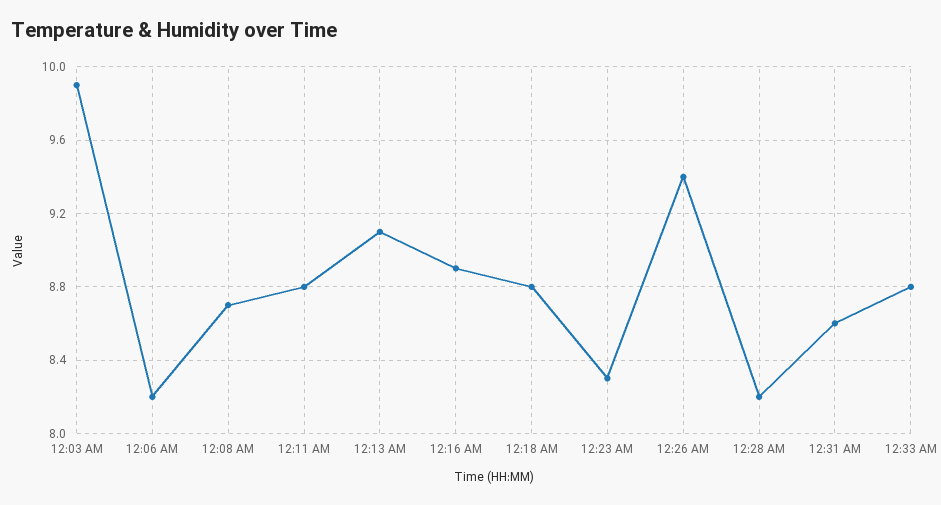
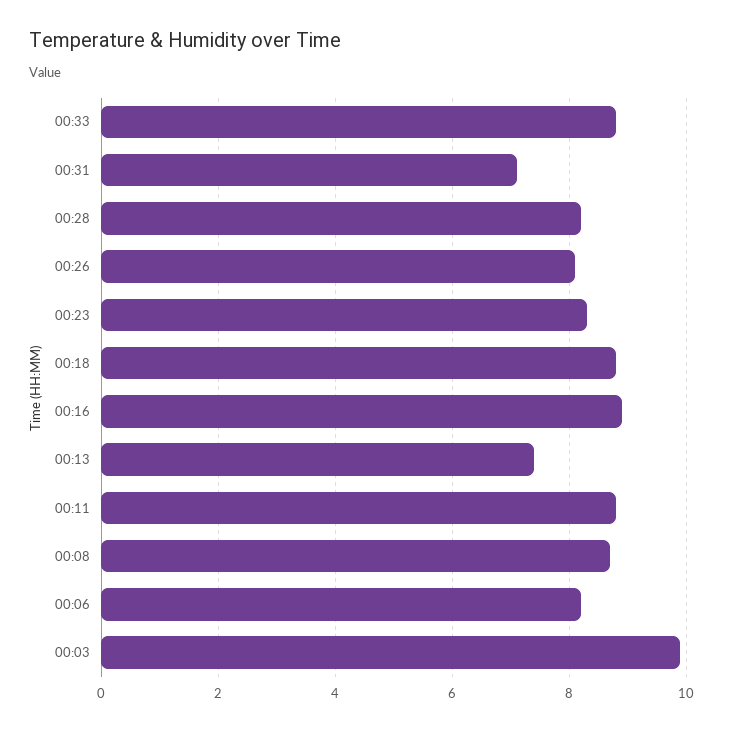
  {
    "12:03 AM": 9.9,
    "12:06 AM": 8.2,
    "12:08 AM": 8.7,
    "12:11 AM": 8.8,
-   "12:13 AM": 9.1,
+   "12:13 AM": 7.5,
    "12:16 AM": 8.9,
    "12:18 AM": 8.8,
    "12:23 AM": 8.3,
-   "12:26 AM": 9.4,
+   "12:26 AM": 8,
    "12:28 AM": 8.2,
-   "12:31 AM": 8.6,
+   "12:31 AM": 7,
    "12:33 AM": 8.8
  }

